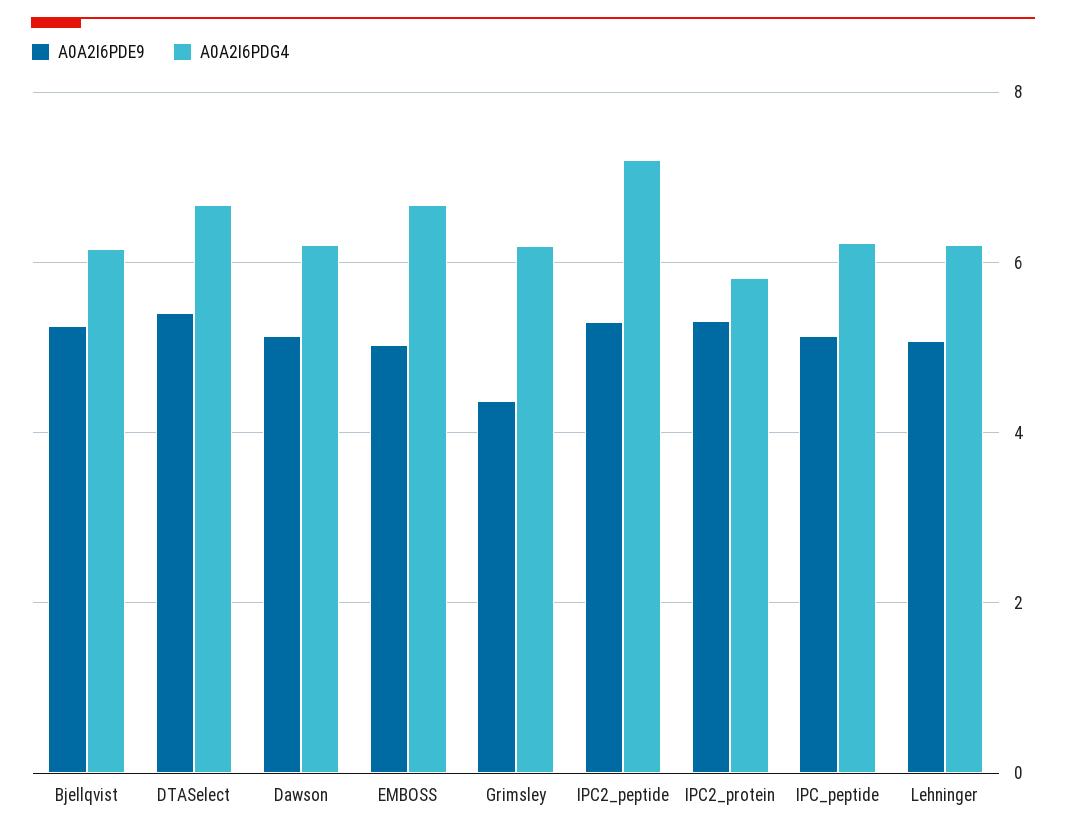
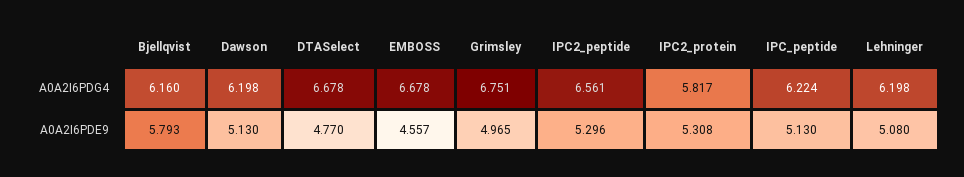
  {
    "A0A2I6PDE9": {
-     "Bjellqvist": 5.2,
+     "Bjellqvist": 5.793,
-     "DTASelect": 5.4,
+     "DTASelect": 4.77,
      "Dawson": 5.13,
-     "EMBOSS": 5,
+     "EMBOSS": 4.557,
-     "Grimsley": 4.4,
+     "Grimsley": 4.965,
      "IPC2_peptide": 5.296,
      "IPC2_protein": 5.308,
      "IPC_peptide": 5.13,
      "Lehninger": 5.08
    },
    "A0A2I6PDG4": {
      "Bjellqvist": 6.16,
      "DTASelect": 6.678,
      "Dawson": 6.198,
      "EMBOSS": 6.678,
-     "Grimsley": 6.2,
+     "Grimsley": 6.751,
-     "IPC2_peptide": 7.2,
+     "IPC2_peptide": 6.561,
      "IPC2_protein": 5.817,
      "IPC_peptide": 6.224,
      "Lehninger": 6.198
    }
  }

